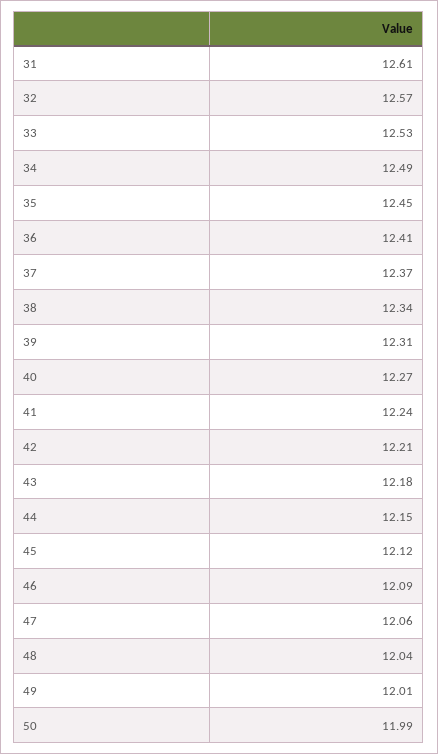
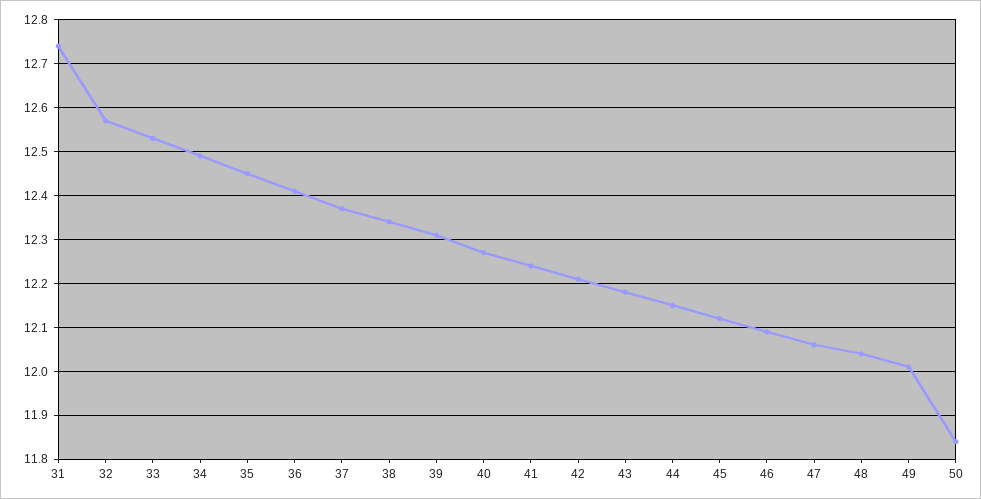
  {
-   "31": 12.61,
+   "31": 12.75,
    "32": 12.57,
    "33": 12.53,
    "34": 12.49,
    "35": 12.45,
    "36": 12.41,
    "37": 12.37,
    "38": 12.34,
    "39": 12.31,
    "40": 12.27,
    "41": 12.24,
    "42": 12.21,
    "43": 12.18,
    "44": 12.15,
    "45": 12.12,
    "46": 12.09,
    "47": 12.06,
    "48": 12.04,
    "49": 12.01,
-   "50": 11.99
+   "50": 11.85
  }

